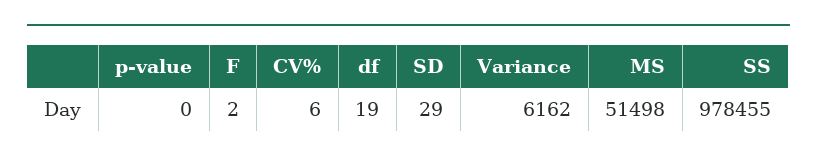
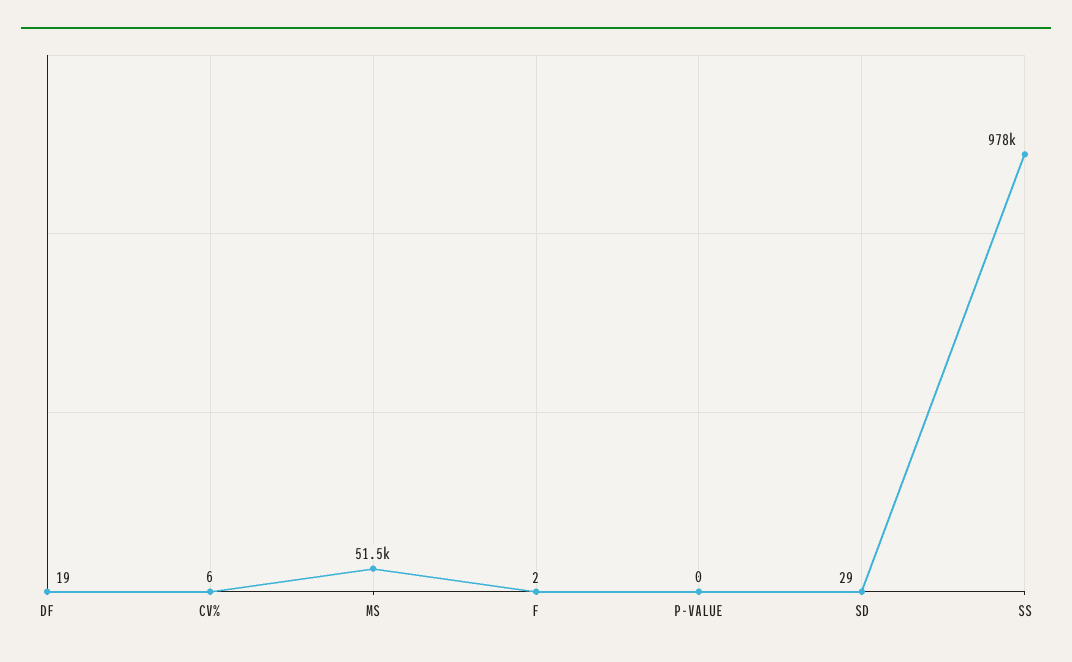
  {
    "p-value": 0,
    "F": 2,
    "CV%": 6,
    "df": 19,
    "SD": 29,
-   "Variance": 6162,
    "MS": 51498,
    "SS": 978455
  }

